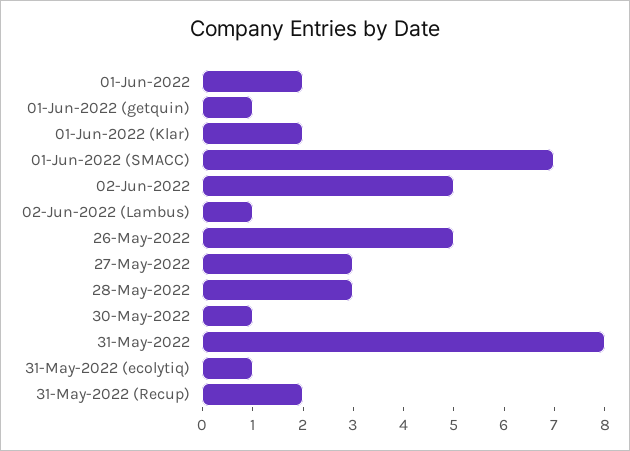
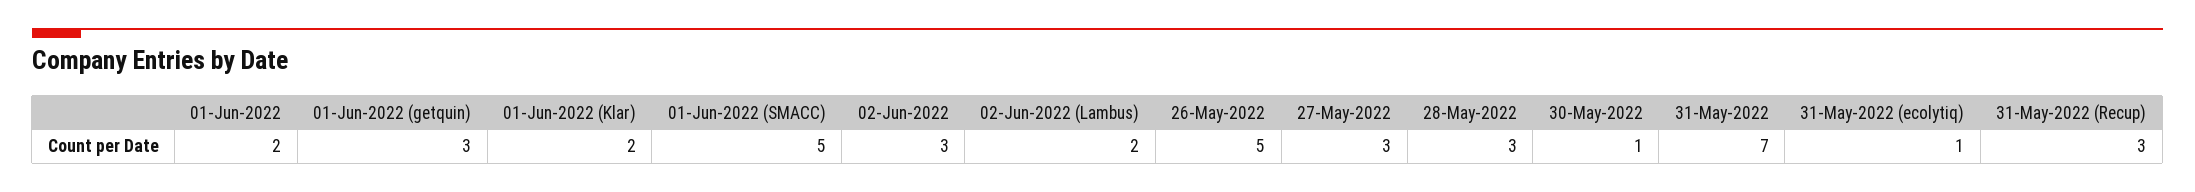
  {
    "01-Jun-2022": 2,
-   "01-Jun-2022 (getquin)": 1,
+   "01-Jun-2022 (getquin)": 3,
    "01-Jun-2022 (Klar)": 2,
-   "01-Jun-2022 (SMACC)": 7,
+   "01-Jun-2022 (SMACC)": 5,
-   "02-Jun-2022": 5,
+   "02-Jun-2022": 3,
-   "02-Jun-2022 (Lambus)": 1,
+   "02-Jun-2022 (Lambus)": 2,
    "26-May-2022": 5,
    "27-May-2022": 3,
    "28-May-2022": 3,
    "30-May-2022": 1,
-   "31-May-2022": 8,
+   "31-May-2022": 7,
    "31-May-2022 (ecolytiq)": 1,
-   "31-May-2022 (Recup)": 2
+   "31-May-2022 (Recup)": 3
  }

